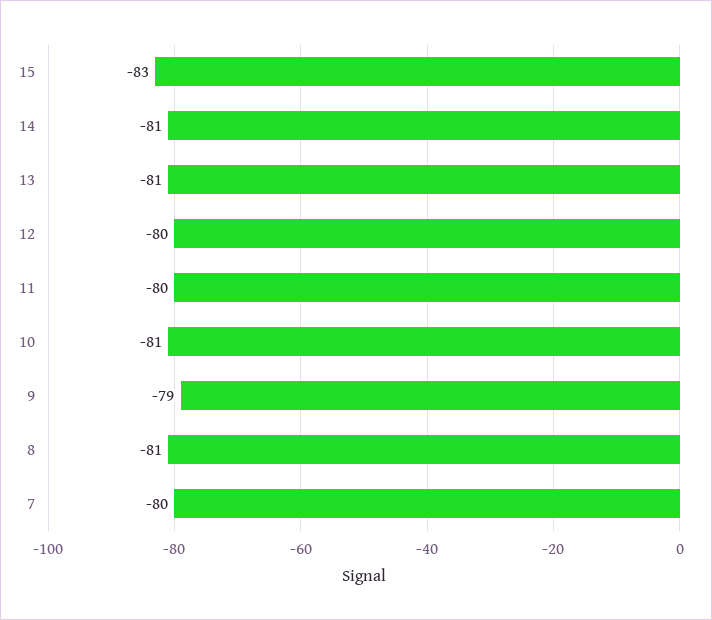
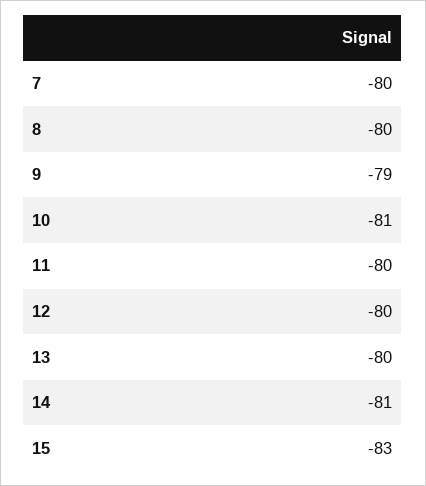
  {
    "15": -83,
    "14": -81,
-   "13": -81,
+   "13": -80,
    "12": -80,
    "11": -80,
    "10": -81,
    "9": -79,
-   "8": -81,
+   "8": -80,
    "7": -80
  }

